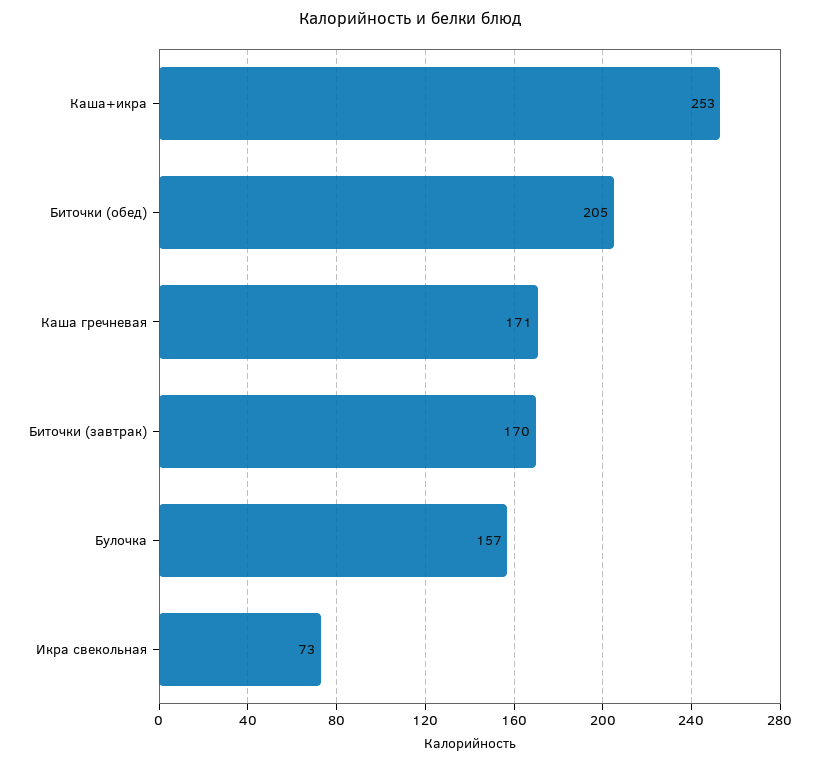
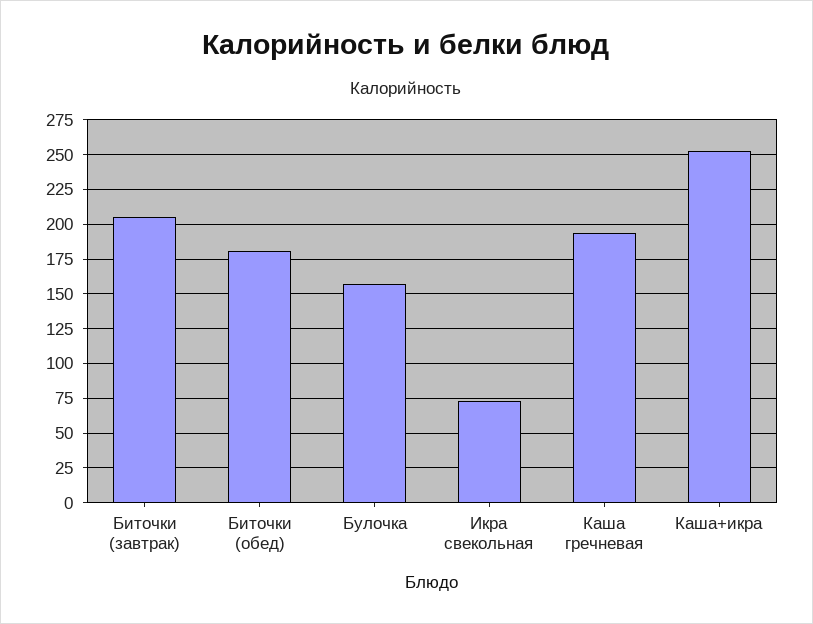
  {
    "Каша+икра": 253,
-   "Биточки (обед)": 205,
+   "Биточки (обед)": 180,
-   "Каша гречневая": 171,
+   "Каша гречневая": 195,
-   "Биточки (завтрак)": 170,
+   "Биточки (завтрак)": 205,
    "Булочка": 157,
    "Икра свекольная": 73
  }

